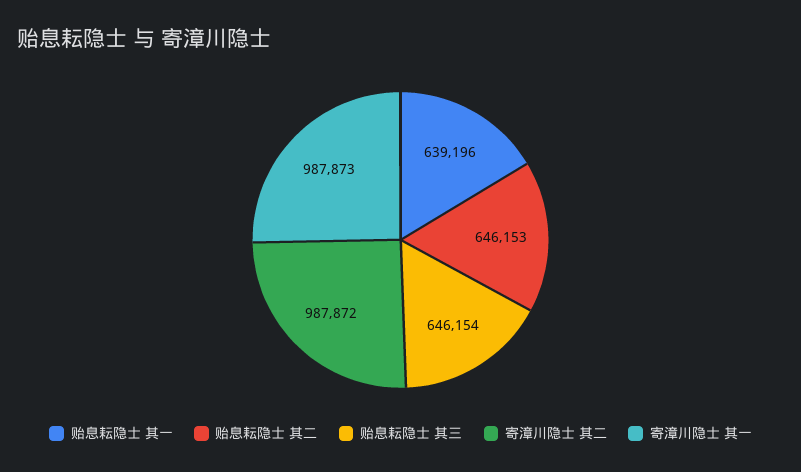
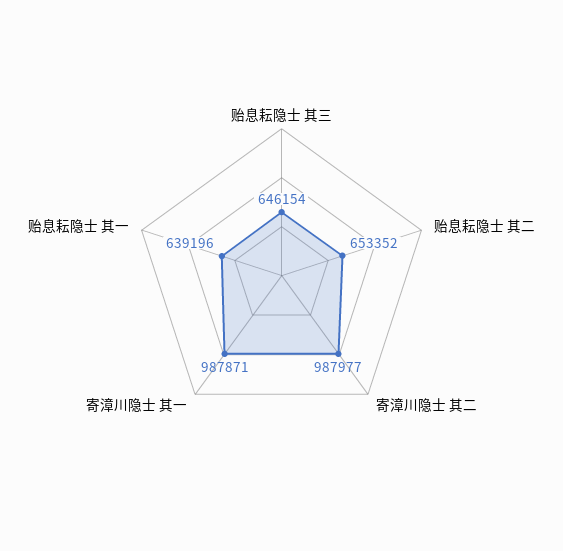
  {
    "贻息耘隐士 其一": 639196,
-   "贻息耘隐士 其二": 646153,
+   "贻息耘隐士 其二": 653352,
    "贻息耘隐士 其三": 646154,
-   "寄漳川隐士 其二": 987872,
+   "寄漳川隐士 其二": 987977,
-   "寄漳川隐士 其一": 987873
+   "寄漳川隐士 其一": 987871
  }

